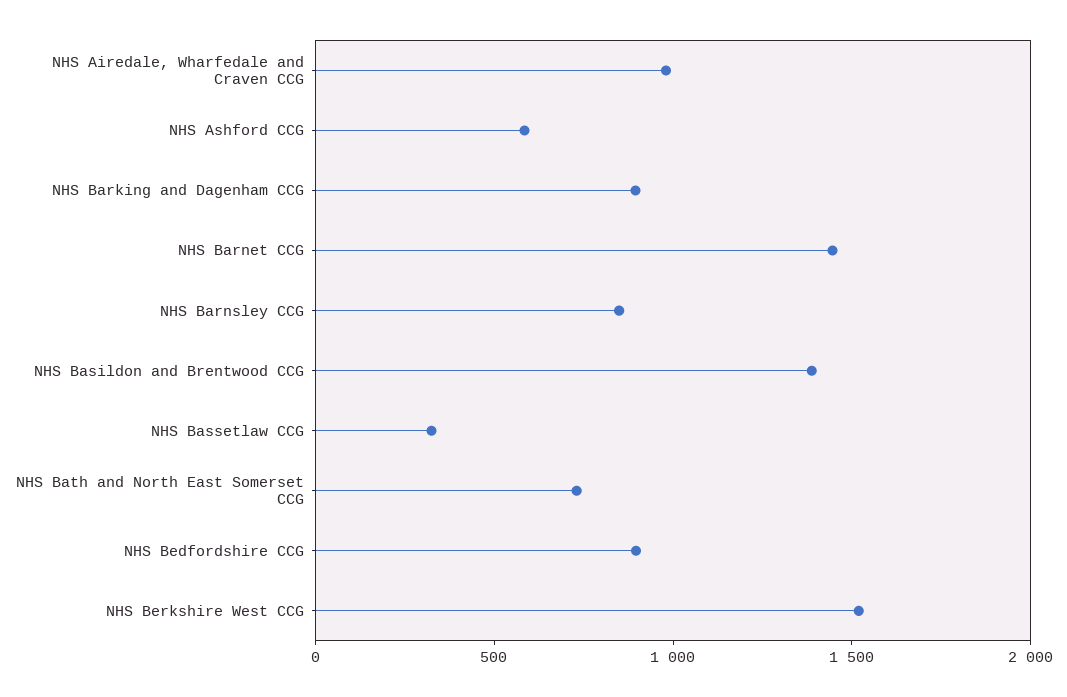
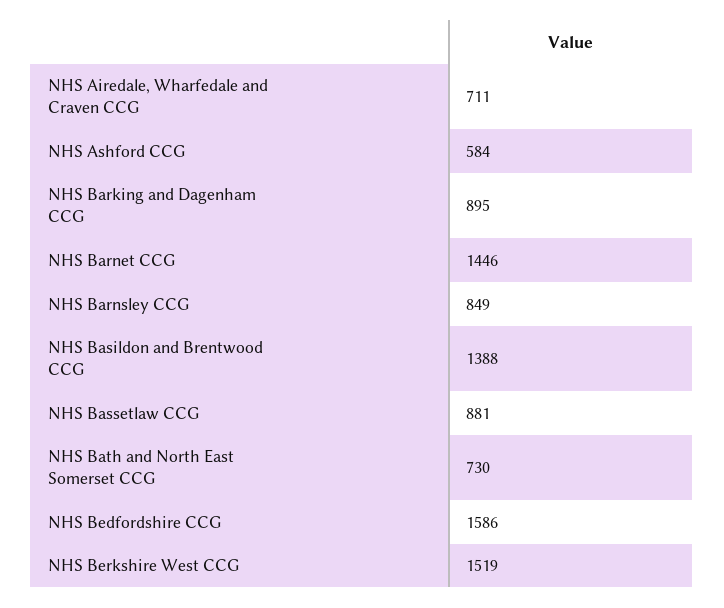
  {
-   "NHS Airedale, Wharfedale and Craven CCG": 1000,
+   "NHS Airedale, Wharfedale and Craven CCG": 711,
    "NHS Ashford CCG": 584,
    "NHS Barking and Dagenham CCG": 895,
    "NHS Barnet CCG": 1446,
    "NHS Barnsley CCG": 849,
    "NHS Basildon and Brentwood CCG": 1388,
-   "NHS Bassetlaw CCG": 300,
+   "NHS Bassetlaw CCG": 881,
    "NHS Bath and North East Somerset CCG": 730,
-   "NHS Bedfordshire CCG": 900,
+   "NHS Bedfordshire CCG": 1586,
    "NHS Berkshire West CCG": 1519
  }

